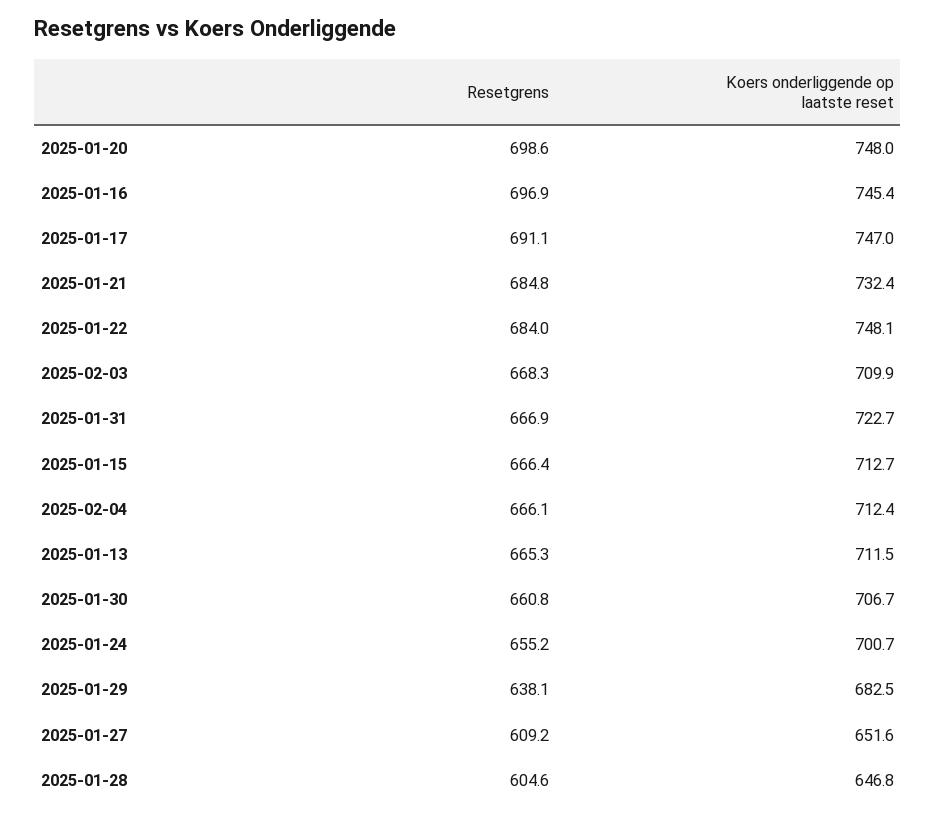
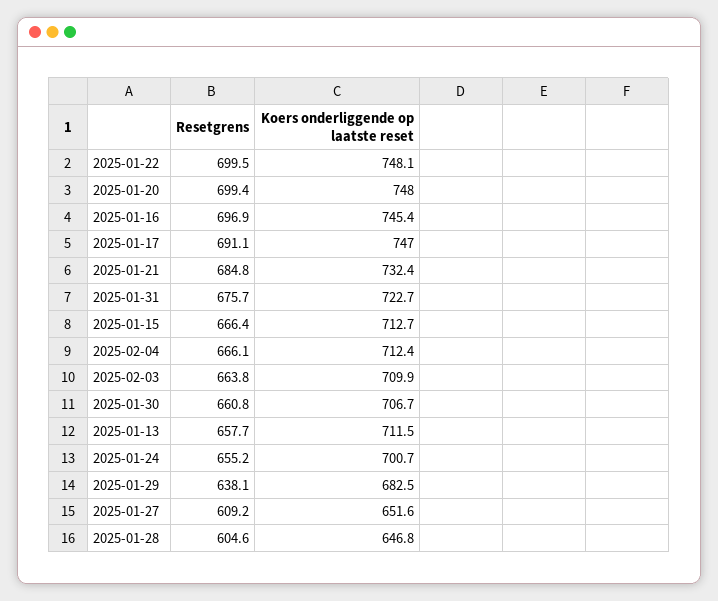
  {
    "Resetgrens": {
-     "2025-01-20": 698.6,
+     "2025-01-20": 699.4,
      "2025-01-16": 696.9,
      "2025-01-17": 691.1,
      "2025-01-21": 684.8,
-     "2025-01-22": 684,
+     "2025-01-22": 699.5,
-     "2025-02-03": 668.3,
+     "2025-02-03": 663.8,
-     "2025-01-31": 666.9,
+     "2025-01-31": 675.7,
      "2025-01-15": 666.4,
      "2025-02-04": 666.1,
-     "2025-01-13": 665.3,
+     "2025-01-13": 657.7,
      "2025-01-30": 660.8,
      "2025-01-24": 655.2,
      "2025-01-29": 638.1,
      "2025-01-27": 609.2,
      "2025-01-28": 604.6
    },
    "Koers onderliggende op laatste reset": {
      "2025-01-20": 748,
      "2025-01-16": 745.4,
      "2025-01-17": 747,
      "2025-01-21": 732.4,
      "2025-01-22": 748.1,
      "2025-02-03": 709.9,
      "2025-01-31": 722.7,
      "2025-01-15": 712.7,
      "2025-02-04": 712.4,
      "2025-01-13": 711.5,
      "2025-01-30": 706.7,
      "2025-01-24": 700.7,
      "2025-01-29": 682.5,
      "2025-01-27": 651.6,
      "2025-01-28": 646.8
    }
  }

